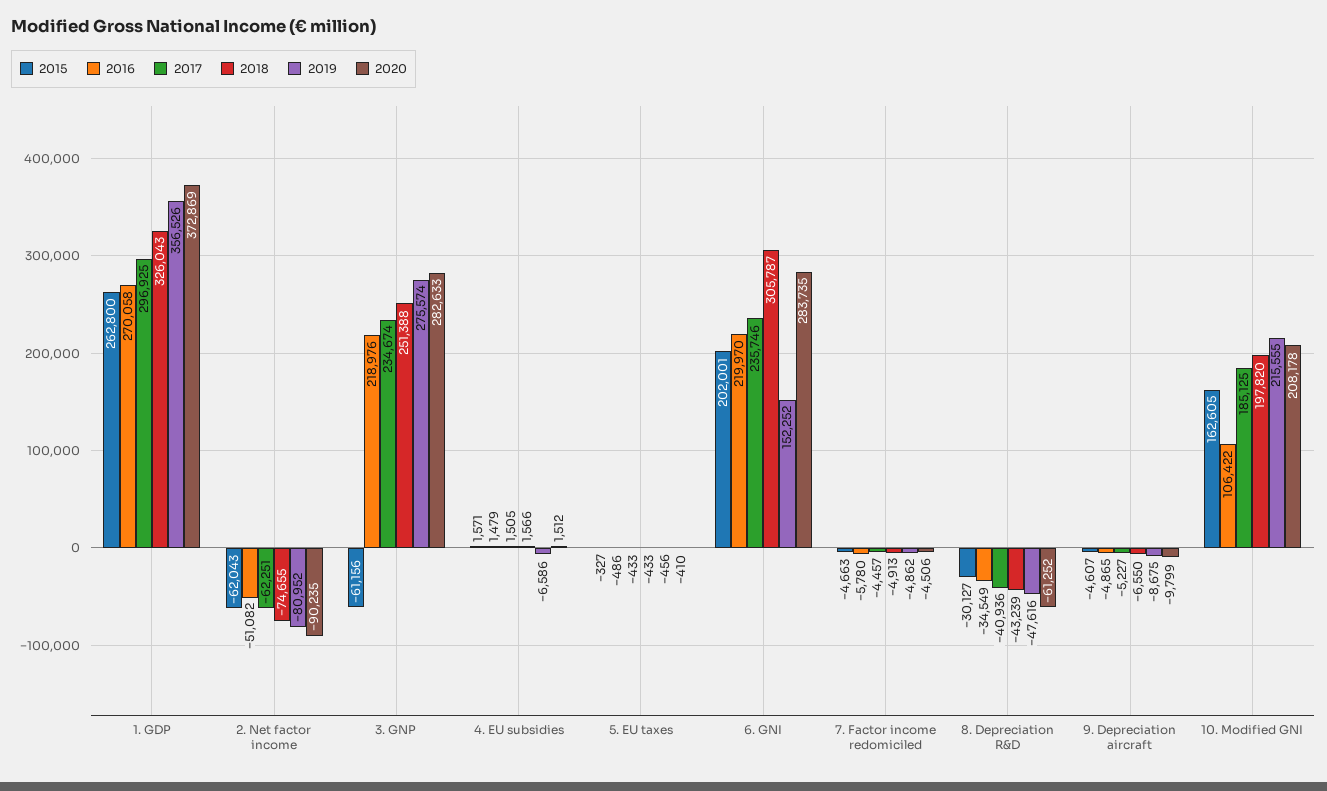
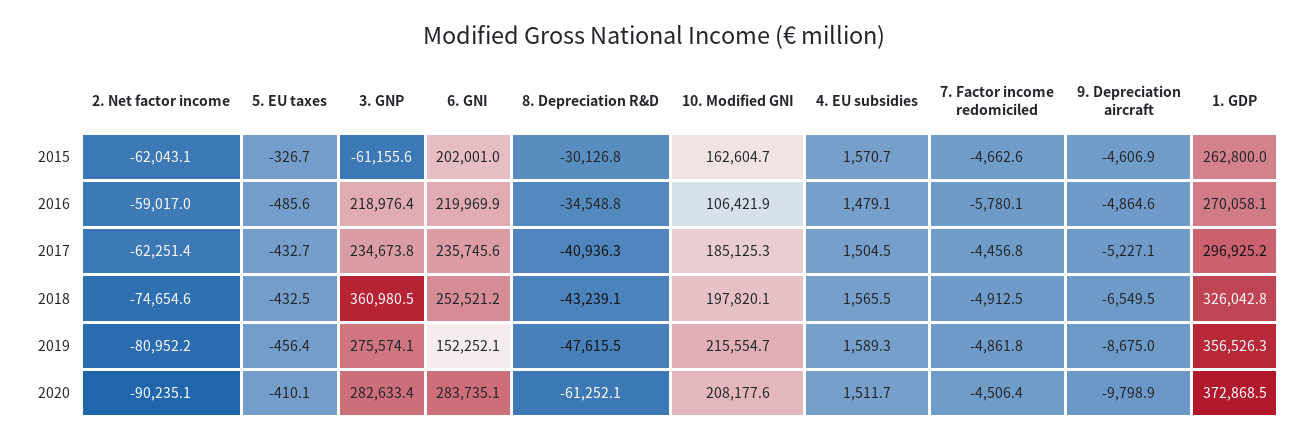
  {
    "2015": {
      "1. GDP": 262800,
      "2. Net factor income": -62043.1,
      "3. GNP": -61155.6,
      "4. EU subsidies": 1570.7,
      "5. EU taxes": -326.7,
      "6. GNI": 202001,
      "7. Factor income redomiciled": -4662.6,
      "8. Depreciation R&D": -30126.8,
      "9. Depreciation aircraft": -4606.9,
      "10. Modified GNI": 162604.7
    },
    "2016": {
      "1. GDP": 270058.1,
-     "2. Net factor income": -51082,
+     "2. Net factor income": -59017,
      "3. GNP": 218976.4,
      "4. EU subsidies": 1479.1,
      "5. EU taxes": -485.6,
      "6. GNI": 219969.9,
      "7. Factor income redomiciled": -5780.1,
      "8. Depreciation R&D": -34548.8,
      "9. Depreciation aircraft": -4864.6,
      "10. Modified GNI": 106421.9
    },
    "2017": {
      "1. GDP": 296925.2,
      "2. Net factor income": -62251.4,
      "3. GNP": 234673.8,
      "4. EU subsidies": 1504.5,
      "5. EU taxes": -432.7,
      "6. GNI": 235745.6,
      "7. Factor income redomiciled": -4456.8,
      "8. Depreciation R&D": -40936.3,
      "9. Depreciation aircraft": -5227.1,
      "10. Modified GNI": 185125.3
    },
    "2018": {
      "1. GDP": 326042.8,
      "2. Net factor income": -74654.6,
-     "3. GNP": 251388,
+     "3. GNP": 360980.5,
      "4. EU subsidies": 1565.5,
      "5. EU taxes": -432.5,
-     "6. GNI": 305787,
+     "6. GNI": 252521.2,
      "7. Factor income redomiciled": -4912.5,
      "8. Depreciation R&D": -43239.1,
      "9. Depreciation aircraft": -6549.5,
      "10. Modified GNI": 197820.1
    },
    "2019": {
      "1. GDP": 356526.3,
      "2. Net factor income": -80952.2,
      "3. GNP": 275574.1,
-     "4. EU subsidies": -6586,
+     "4. EU subsidies": 1589.3,
      "5. EU taxes": -456.4,
      "6. GNI": 152252.1,
      "7. Factor income redomiciled": -4861.8,
      "8. Depreciation R&D": -47615.5,
      "9. Depreciation aircraft": -8675,
      "10. Modified GNI": 215554.7
    },
    "2020": {
      "1. GDP": 372868.5,
      "2. Net factor income": -90235.1,
      "3. GNP": 282633.4,
      "4. EU subsidies": 1511.7,
      "5. EU taxes": -410.1,
      "6. GNI": 283735.1,
      "7. Factor income redomiciled": -4506.4,
      "8. Depreciation R&D": -61252.1,
      "9. Depreciation aircraft": -9798.9,
      "10. Modified GNI": 208177.6
    }
  }

